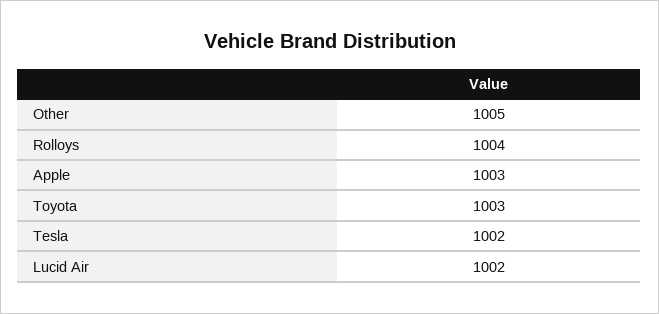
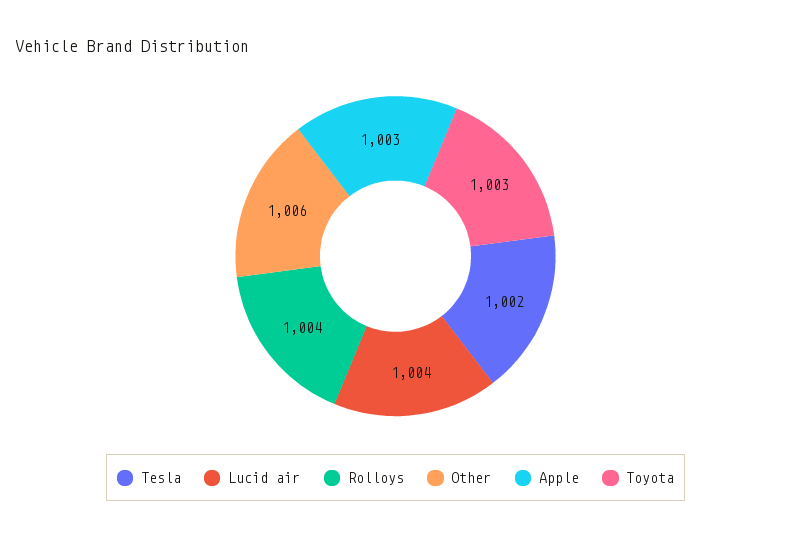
  {
-   "Other": 1005,
+   "Other": 1006,
    "Rolloys": 1004,
    "Apple": 1003,
    "Toyota": 1003,
    "Tesla": 1002,
-   "Lucid Air": 1002
+   "Lucid Air": 1004
  }

